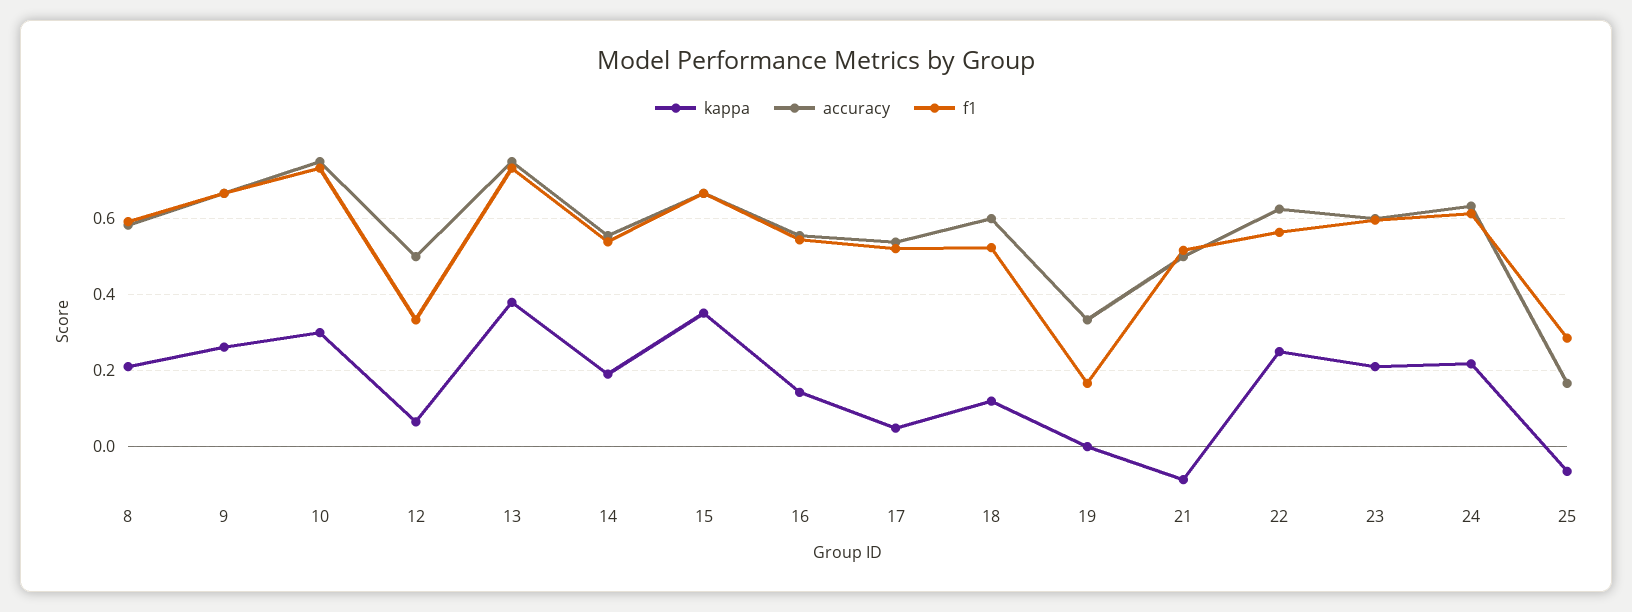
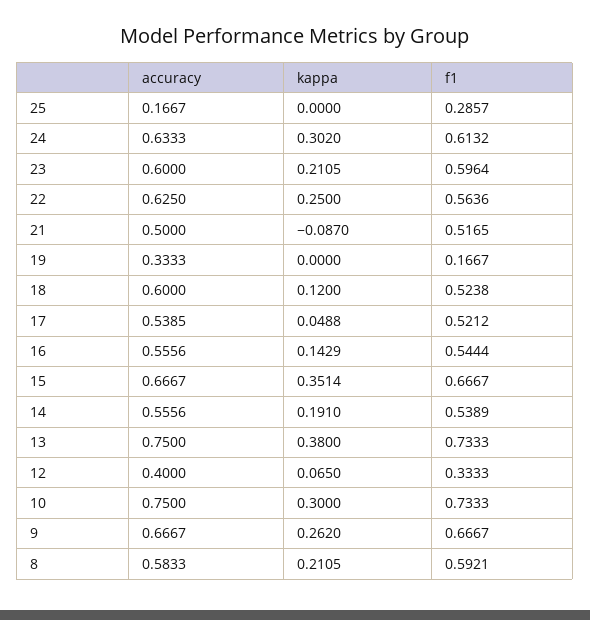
  {
    "kappa": {
      "8": 0.2105,
      "9": 0.262,
      "10": 0.3,
      "12": 0.065,
      "13": 0.38,
      "14": 0.191,
      "15": 0.3514,
      "16": 0.1429,
      "17": 0.0488,
      "18": 0.12,
      "19": 0,
      "21": -0.087,
      "22": 0.25,
      "23": 0.2105,
-     "24": 0.22,
+     "24": 0.302,
-     "25": -0.06
+     "25": 0
    },
    "accuracy": {
      "8": 0.5833,
      "9": 0.6667,
      "10": 0.75,
-     "12": 0.5,
+     "12": 0.4,
      "13": 0.75,
      "14": 0.5556,
      "15": 0.6667,
      "16": 0.5556,
      "17": 0.5385,
      "18": 0.6,
      "19": 0.3333,
      "21": 0.5,
      "22": 0.625,
      "23": 0.6,
      "24": 0.6333,
      "25": 0.1667
    },
    "f1": {
      "8": 0.5921,
      "9": 0.6667,
      "10": 0.7333,
      "12": 0.3333,
      "13": 0.7333,
      "14": 0.5389,
      "15": 0.6667,
      "16": 0.5444,
      "17": 0.5212,
      "18": 0.5238,
      "19": 0.1667,
      "21": 0.5165,
      "22": 0.5636,
      "23": 0.5964,
      "24": 0.6132,
      "25": 0.2857
    }
  }

